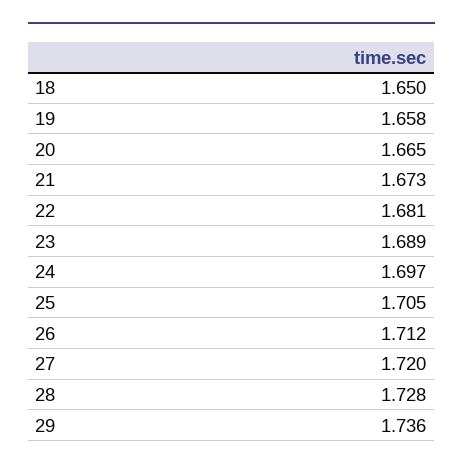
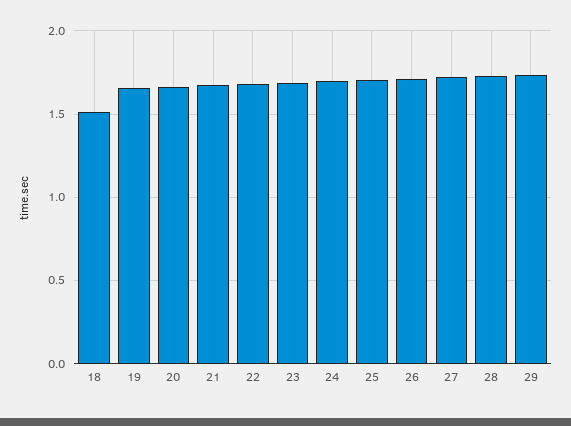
  {
-   "18": 1.65,
+   "18": 1.5,
    "19": 1.658,
    "20": 1.665,
    "21": 1.673,
    "22": 1.681,
    "23": 1.689,
    "24": 1.697,
    "25": 1.705,
    "26": 1.712,
    "27": 1.72,
    "28": 1.728,
    "29": 1.736
  }

